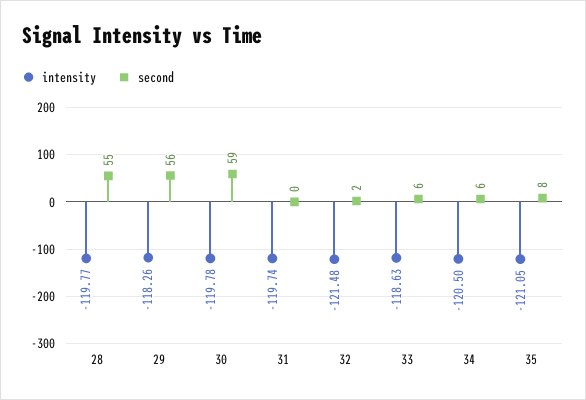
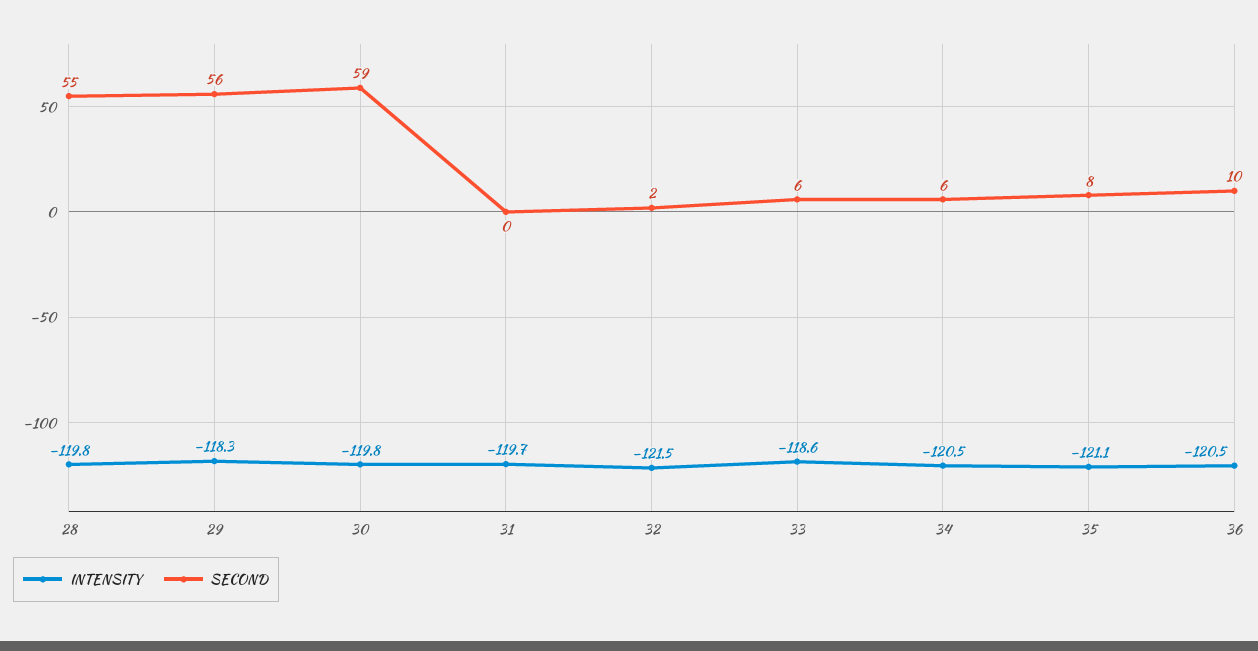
  {
    "intensity": {
      "28": -119.77,
      "29": -118.26,
      "30": -119.78,
      "31": -119.74,
      "32": -121.48,
      "33": -118.63,
      "34": -120.5,
-     "35": -121.05
+     "35": -121.05,
+     "36": -120.5
    },
    "second": {
      "28": 55,
      "29": 56,
      "30": 59,
      "31": 0,
      "32": 2,
      "33": 6,
      "34": 6,
-     "35": 8
+     "35": 8,
+     "36": 10
    }
  }

